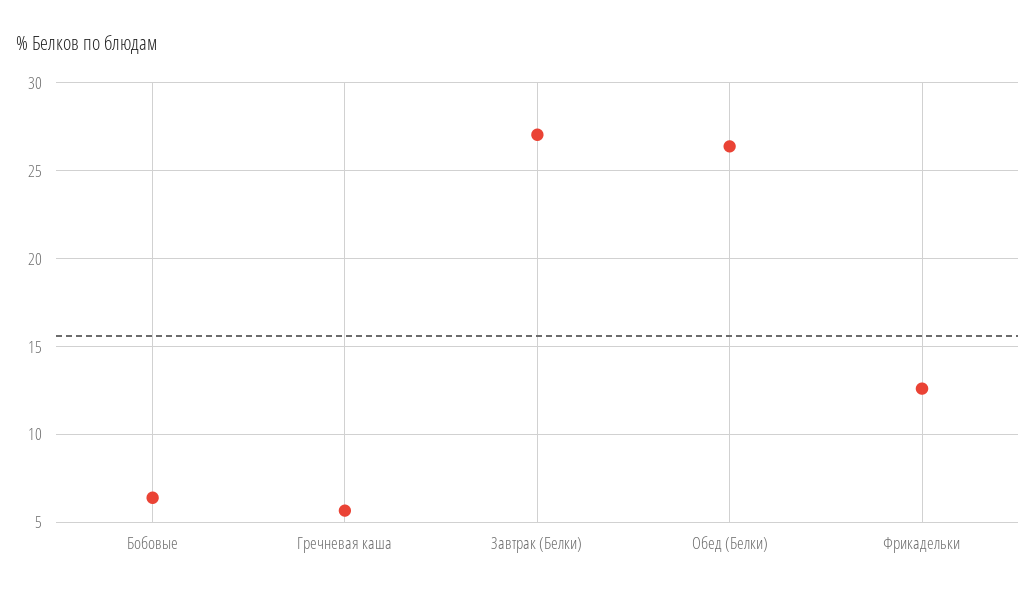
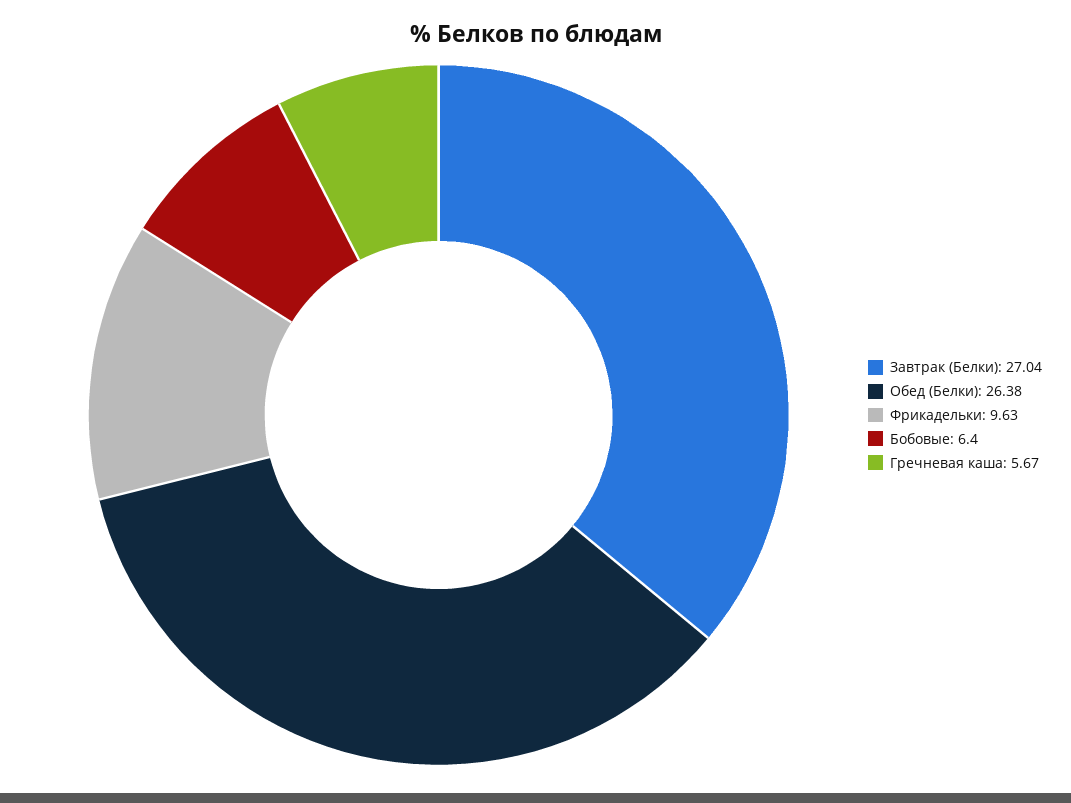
  {
    "Бобовые": 6.4,
    "Гречневая каша": 5.67,
    "Завтрак (Белки)": 27.04,
    "Обед (Белки)": 26.38,
-   "Фрикадельки": 12.5
+   "Фрикадельки": 9.63
  }

